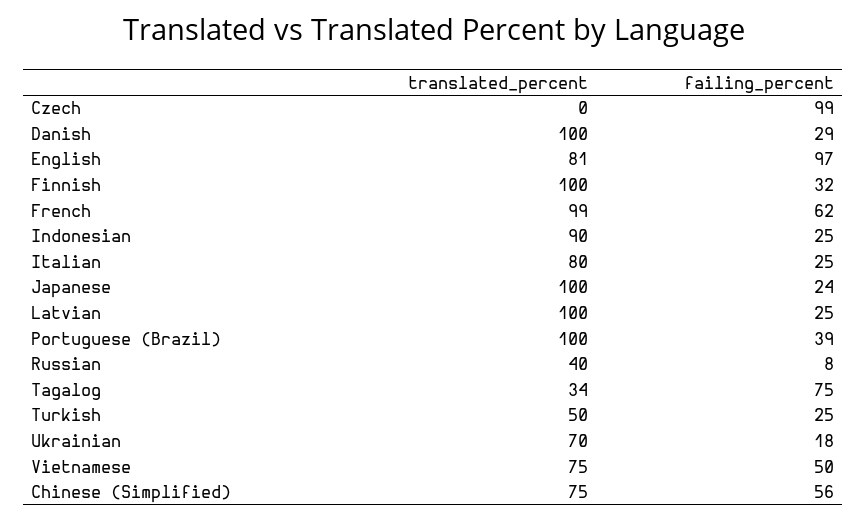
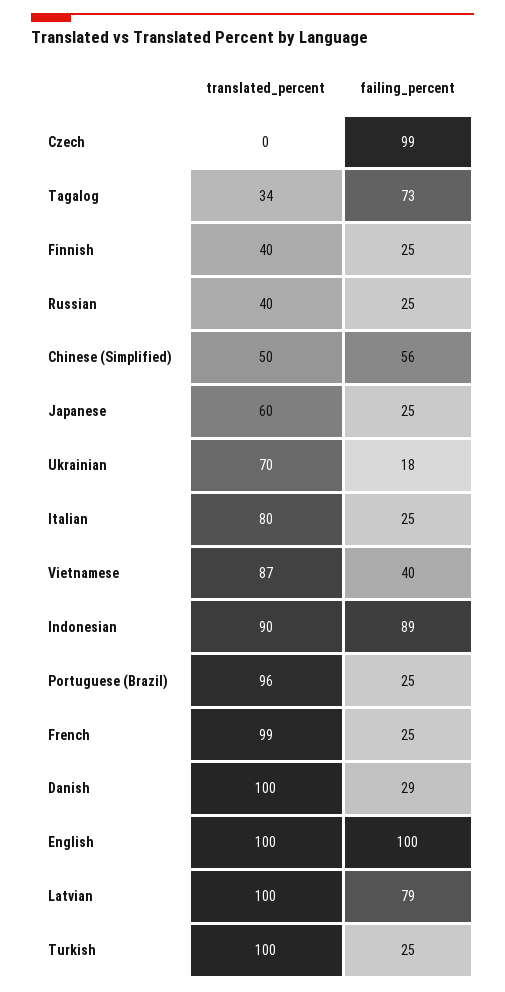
  {
    "translated_percent": {
      "Czech": 0,
      "Danish": 100,
-     "English": 81,
+     "English": 100,
-     "Finnish": 100,
+     "Finnish": 40,
      "French": 99,
      "Indonesian": 90,
      "Italian": 80,
-     "Japanese": 100,
+     "Japanese": 60,
      "Latvian": 100,
-     "Portuguese (Brazil)": 100,
+     "Portuguese (Brazil)": 96,
      "Russian": 40,
      "Tagalog": 34,
-     "Turkish": 50,
+     "Turkish": 100,
      "Ukrainian": 70,
-     "Vietnamese": 75,
+     "Vietnamese": 87,
-     "Chinese (Simplified)": 75
+     "Chinese (Simplified)": 50
    },
    "failing_percent": {
      "Czech": 99,
      "Danish": 29,
-     "English": 97,
+     "English": 100,
-     "Finnish": 32,
+     "Finnish": 25,
-     "French": 62,
+     "French": 25,
-     "Indonesian": 25,
+     "Indonesian": 89,
      "Italian": 25,
-     "Japanese": 24,
+     "Japanese": 25,
-     "Latvian": 25,
+     "Latvian": 79,
-     "Portuguese (Brazil)": 39,
+     "Portuguese (Brazil)": 25,
-     "Russian": 8,
+     "Russian": 25,
-     "Tagalog": 75,
+     "Tagalog": 73,
      "Turkish": 25,
      "Ukrainian": 18,
-     "Vietnamese": 50,
+     "Vietnamese": 40,
      "Chinese (Simplified)": 56
    }
  }

